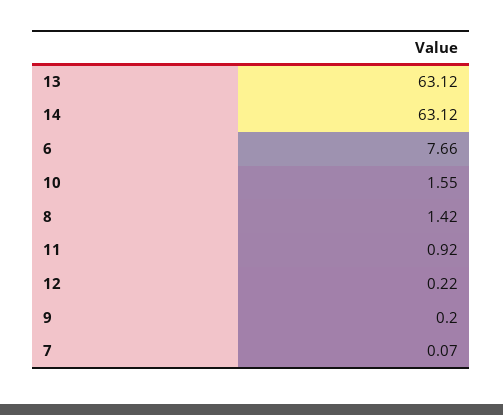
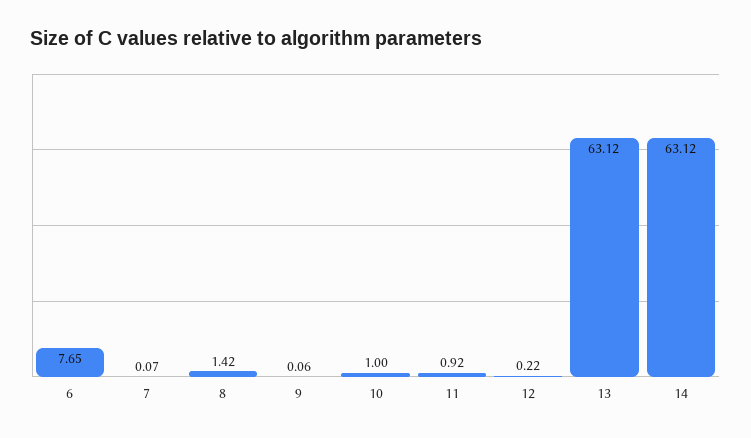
  {
    "13": 63.12,
    "14": 63.12,
-   "6": 7.66,
+   "6": 7.65,
-   "10": 1.55,
+   "10": 1,
    "8": 1.42,
    "11": 0.92,
    "12": 0.22,
-   "9": 0.2,
+   "9": 0.06,
    "7": 0.07
  }

